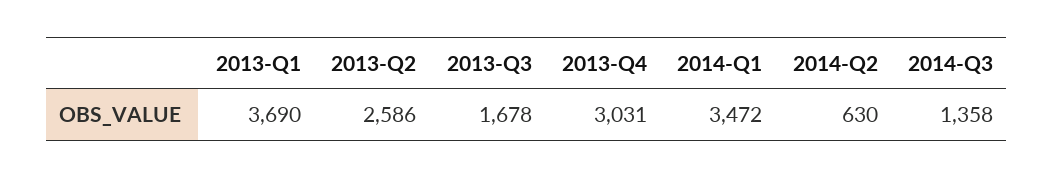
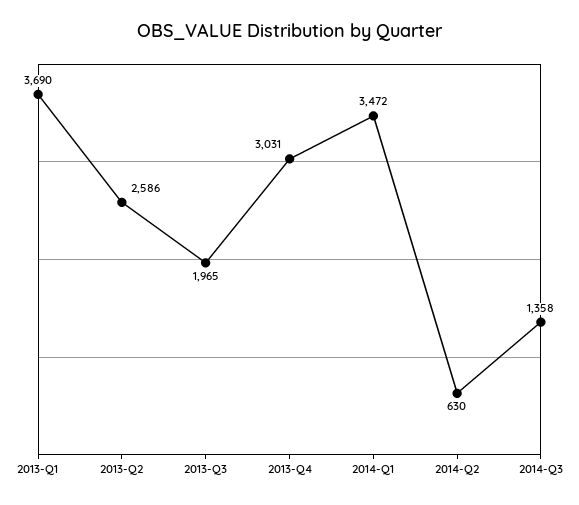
  {
    "2013-Q1": 3690,
    "2013-Q2": 2586,
-   "2013-Q3": 1678,
+   "2013-Q3": 1965,
    "2013-Q4": 3031,
    "2014-Q1": 3472,
    "2014-Q2": 630,
    "2014-Q3": 1358
  }

